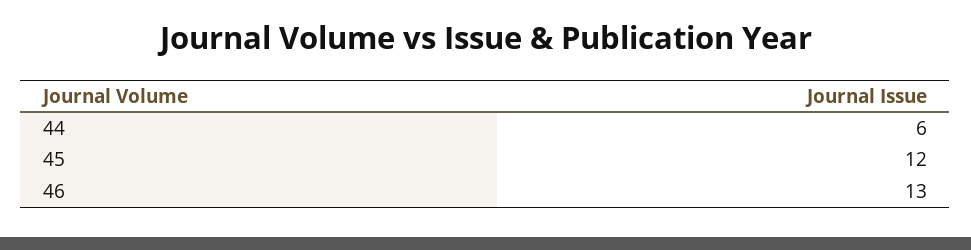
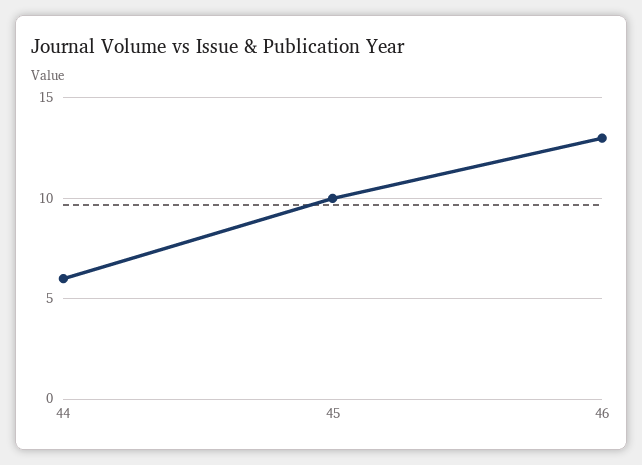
  {
    "44": 6,
-   "45": 12,
+   "45": 10,
    "46": 13
  }

